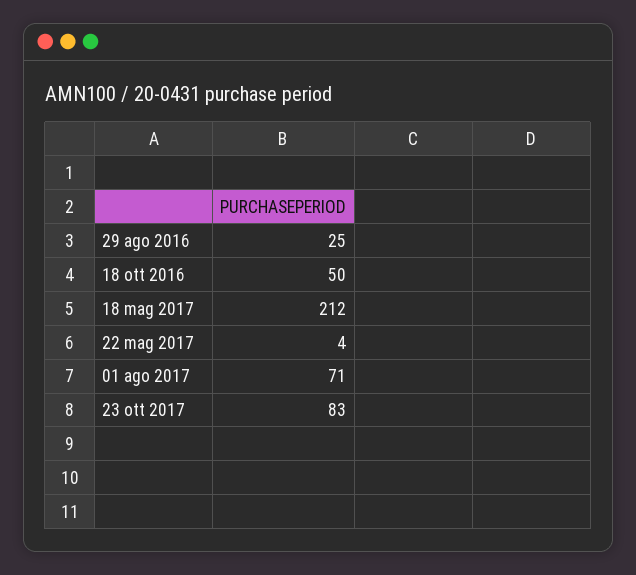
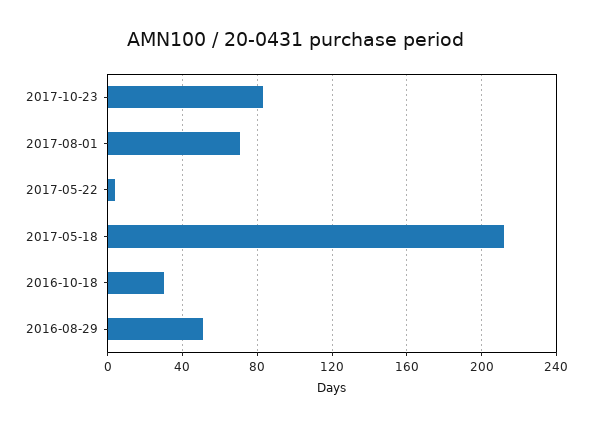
  {
-   "29 ago 2016": 25,
+   "29 ago 2016": 50,
-   "18 ott 2016": 50,
+   "18 ott 2016": 30,
    "18 mag 2017": 212,
    "22 mag 2017": 4,
    "01 ago 2017": 71,
    "23 ott 2017": 83
  }

